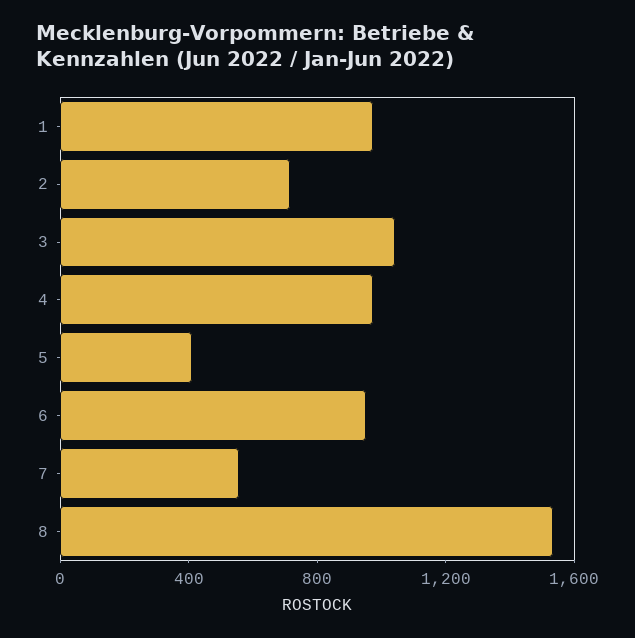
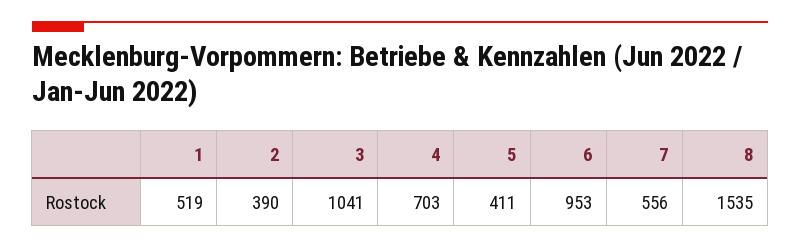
  {
-   "1": 1000,
+   "1": 519,
-   "2": 700,
+   "2": 390,
    "3": 1041,
-   "4": 1000,
+   "4": 703,
    "5": 411,
    "6": 953,
    "7": 556,
    "8": 1535
  }

